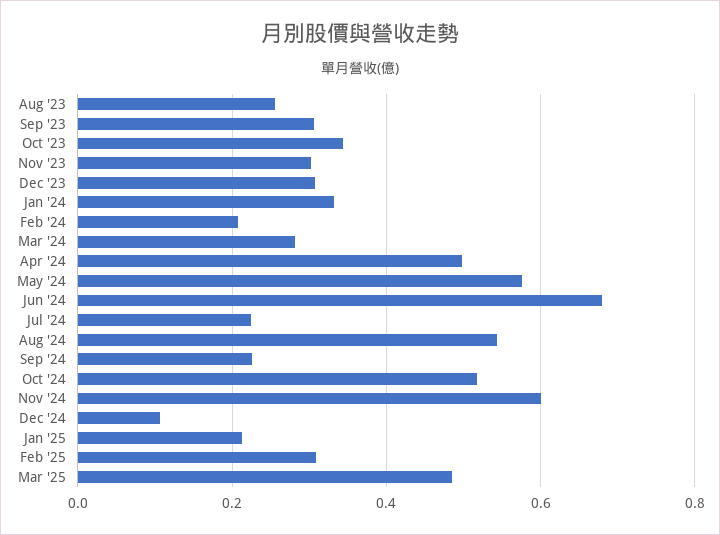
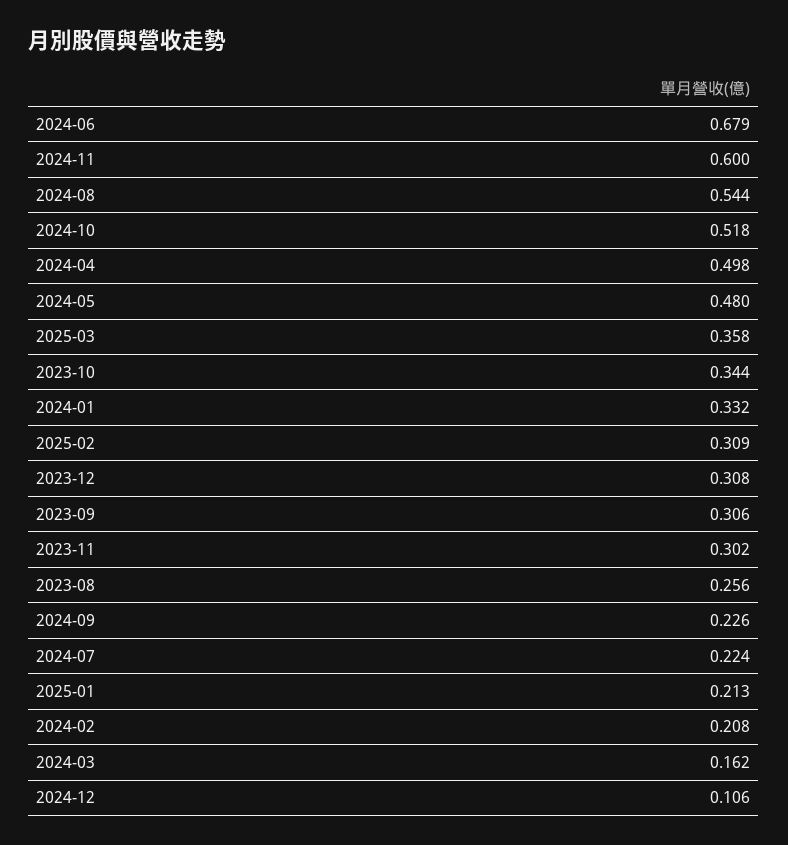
  {
    "Aug '23": 0.256,
    "Sep '23": 0.306,
    "Oct '23": 0.344,
    "Nov '23": 0.302,
    "Dec '23": 0.308,
    "Jan '24": 0.332,
    "Feb '24": 0.208,
-   "Mar '24": 0.28,
+   "Mar '24": 0.162,
    "Apr '24": 0.498,
-   "May '24": 0.58,
+   "May '24": 0.48,
    "Jun '24": 0.679,
    "Jul '24": 0.224,
    "Aug '24": 0.544,
    "Sep '24": 0.226,
    "Oct '24": 0.518,
    "Nov '24": 0.6,
    "Dec '24": 0.106,
    "Jan '25": 0.213,
    "Feb '25": 0.309,
-   "Mar '25": 0.48
+   "Mar '25": 0.358
  }

